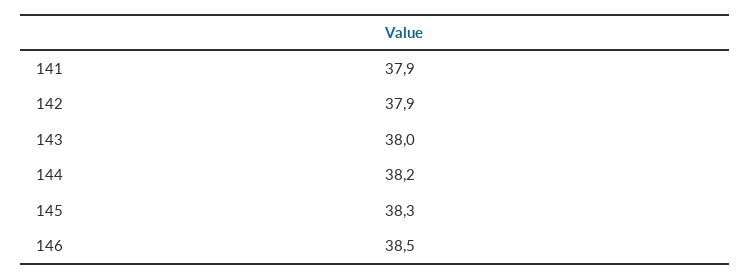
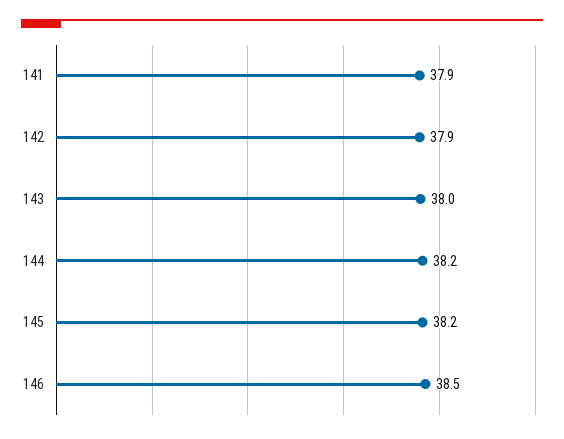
  {
    "141": 37.9,
    "142": 37.9,
    "143": 38,
    "144": 38.2,
-   "145": 38.3,
+   "145": 38.2,
    "146": 38.5
  }

